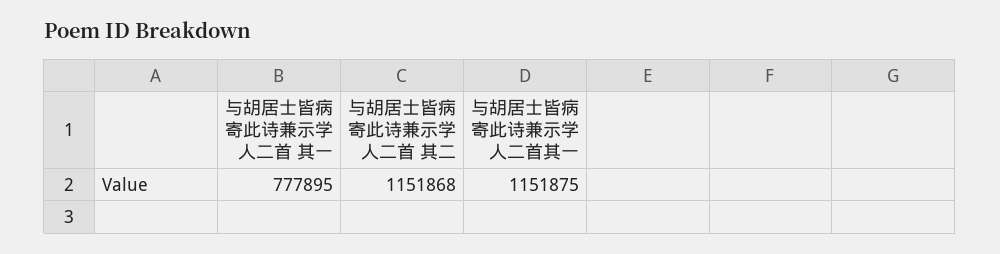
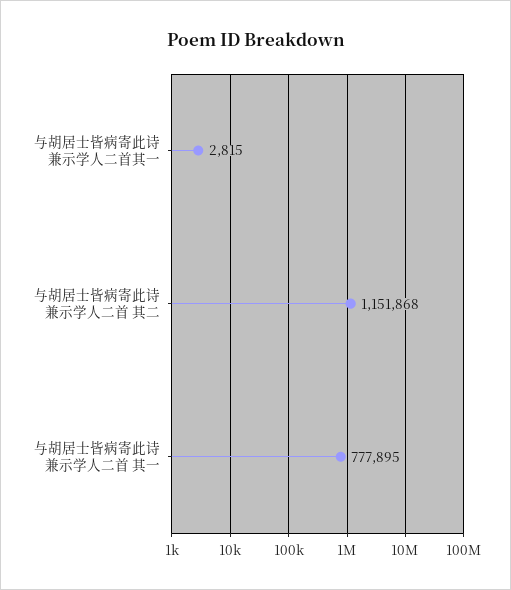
  {
    "与胡居士皆病寄此诗兼示学人二首 其一": 777895,
    "与胡居士皆病寄此诗兼示学人二首 其二": 1151868,
-   "与胡居士皆病寄此诗兼示学人二首其一": 1151875
+   "与胡居士皆病寄此诗兼示学人二首其一": 2815
  }

